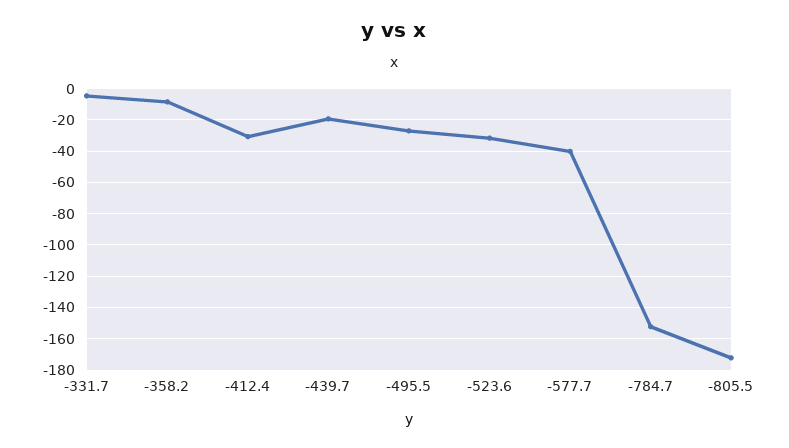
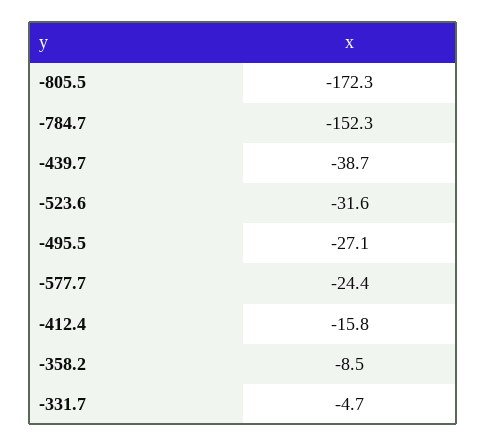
  {
    "-331.7": -4.7,
    "-358.2": -8.5,
-   "-412.4": -30,
+   "-412.4": -15.8,
-   "-439.7": -20,
+   "-439.7": -38.7,
    "-495.5": -27.1,
    "-523.6": -31.6,
-   "-577.7": -40,
+   "-577.7": -24.4,
    "-784.7": -152.3,
    "-805.5": -172.3
  }

